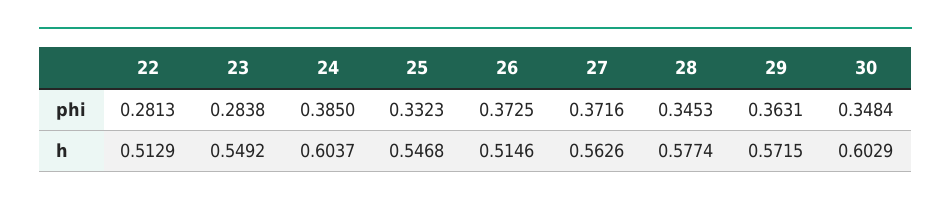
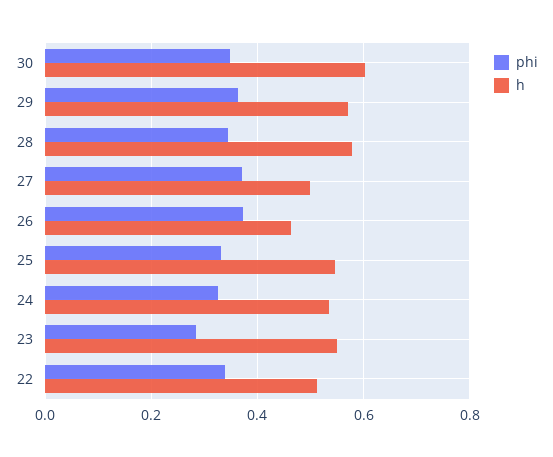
  {
    "phi": {
-     "22": 0.2813,
+     "22": 0.34,
      "23": 0.2838,
-     "24": 0.385,
+     "24": 0.32,
      "25": 0.3323,
      "26": 0.3725,
      "27": 0.3716,
      "28": 0.3453,
      "29": 0.3631,
      "30": 0.3484
    },
    "h": {
      "22": 0.5129,
      "23": 0.5492,
-     "24": 0.6037,
+     "24": 0.54,
      "25": 0.5468,
-     "26": 0.5146,
+     "26": 0.46,
-     "27": 0.5626,
+     "27": 0.5,
      "28": 0.5774,
      "29": 0.5715,
      "30": 0.6029
    }
  }

